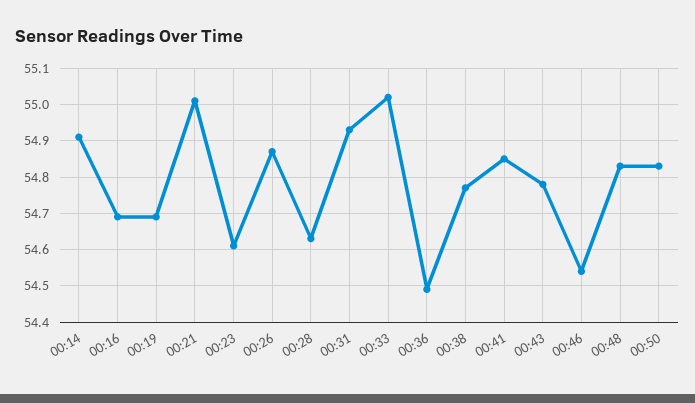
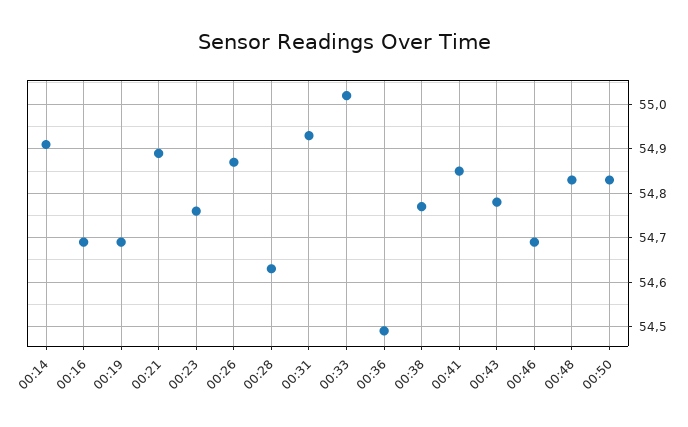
  {
    "00:14": 54.9,
    "00:16": 54.7,
    "00:19": 54.7,
-   "00:21": 55,
+   "00:21": 54.9,
-   "00:23": 54.6,
+   "00:23": 54.75,
    "00:26": 54.85,
    "00:28": 54.65,
    "00:31": 54.95,
    "00:33": 55,
    "00:36": 54.5,
    "00:38": 54.75,
    "00:41": 54.85,
    "00:43": 54.8,
-   "00:46": 54.55,
+   "00:46": 54.7,
    "00:48": 54.85,
    "00:50": 54.85
  }

